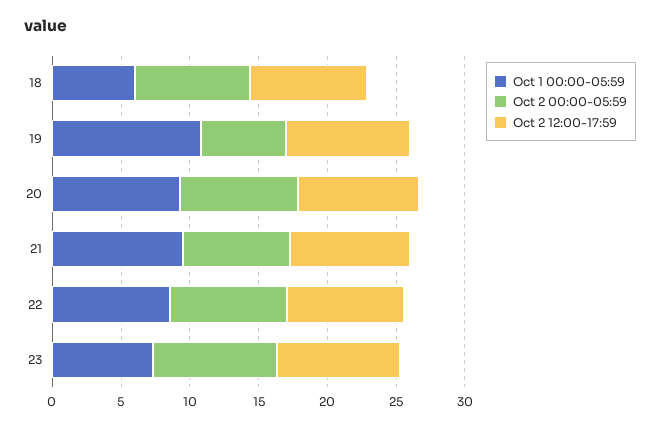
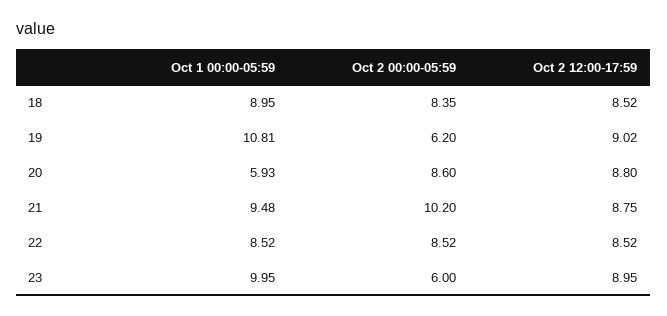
  {
    "Oct 1 00:00-05:59": {
-     "18": 6,
+     "18": 8.95,
      "19": 10.81,
-     "20": 9,
+     "20": 5.93,
      "21": 9.48,
      "22": 8.52,
-     "23": 7
+     "23": 9.95
    },
    "Oct 2 00:00-05:59": {
      "18": 8.35,
      "19": 6.2,
      "20": 8.6,
-     "21": 8,
+     "21": 10.2,
      "22": 8.52,
-     "23": 9
+     "23": 6
    },
    "Oct 2 12:00-17:59": {
      "18": 8.52,
      "19": 9.02,
      "20": 8.8,
      "21": 8.75,
      "22": 8.52,
      "23": 8.95
    }
  }

